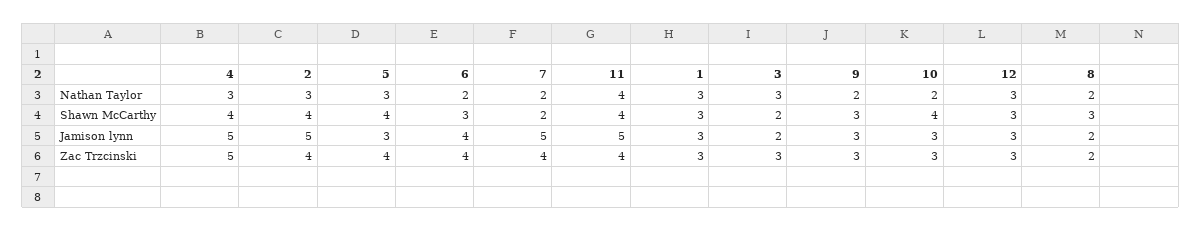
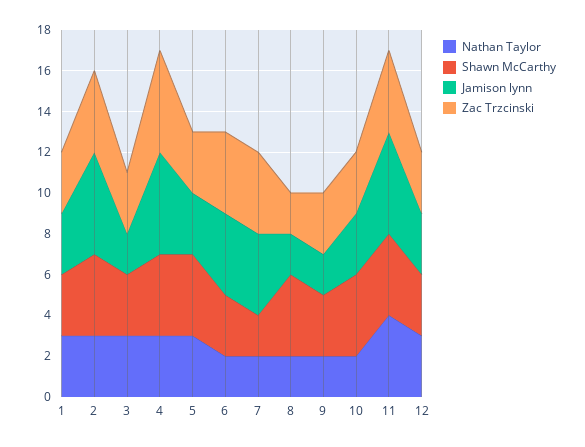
  {
    "Nathan Taylor": {
      "4": 3,
      "2": 3,
      "5": 3,
      "6": 2,
      "7": 2,
      "11": 4,
      "1": 3,
      "3": 3,
      "9": 2,
      "10": 2,
      "12": 3,
      "8": 2
    },
    "Shawn McCarthy": {
      "4": 4,
      "2": 4,
      "5": 4,
      "6": 3,
      "7": 2,
      "11": 4,
      "1": 3,
-     "3": 2,
+     "3": 3,
      "9": 3,
      "10": 4,
      "12": 3,
-     "8": 3
+     "8": 4
    },
    "Jamison lynn": {
      "4": 5,
      "2": 5,
      "5": 3,
      "6": 4,
-     "7": 5,
+     "7": 4,
      "11": 5,
      "1": 3,
      "3": 2,
-     "9": 3,
+     "9": 2,
      "10": 3,
      "12": 3,
      "8": 2
    },
    "Zac Trzcinski": {
      "4": 5,
      "2": 4,
-     "5": 4,
+     "5": 3,
      "6": 4,
      "7": 4,
      "11": 4,
      "1": 3,
      "3": 3,
      "9": 3,
      "10": 3,
      "12": 3,
      "8": 2
    }
  }

